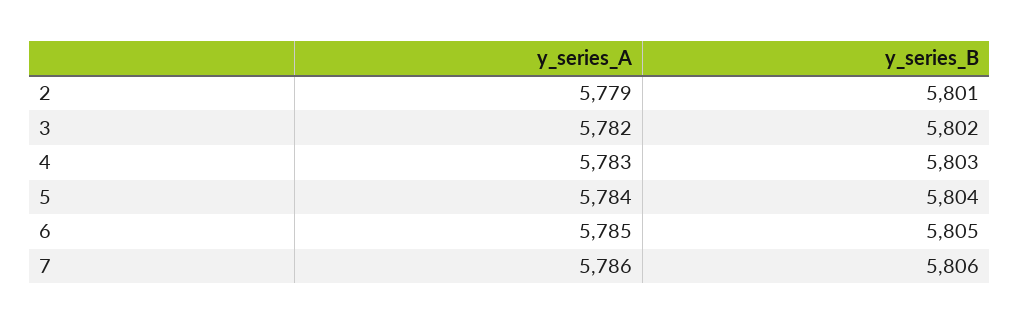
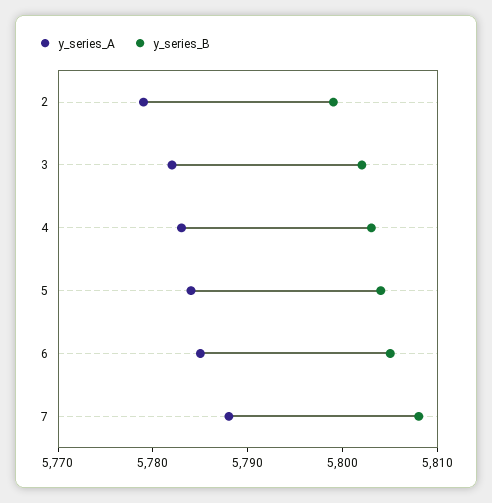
  {
    "y_series_A": {
      "2": 5779,
      "3": 5782,
      "4": 5783,
      "5": 5784,
      "6": 5785,
-     "7": 5786
+     "7": 5788
    },
    "y_series_B": {
-     "2": 5801,
+     "2": 5799,
      "3": 5802,
      "4": 5803,
      "5": 5804,
      "6": 5805,
-     "7": 5806
+     "7": 5808
    }
  }

